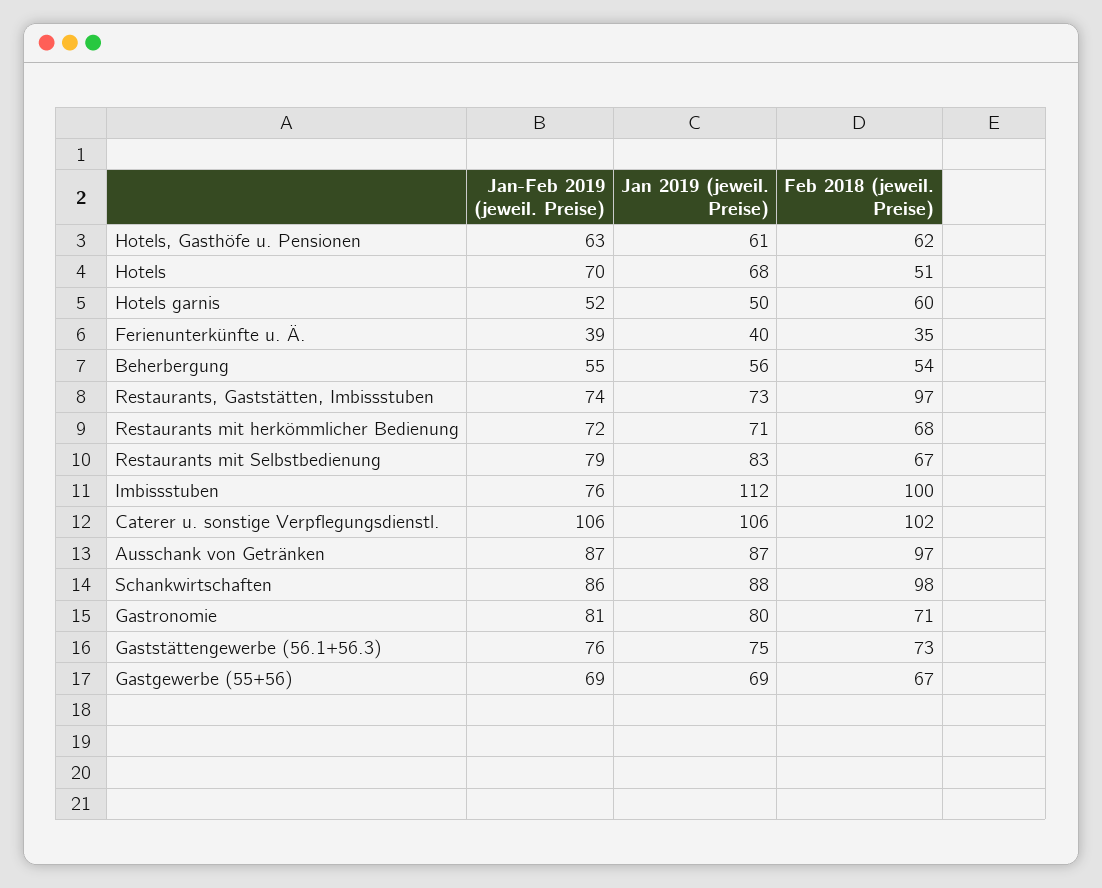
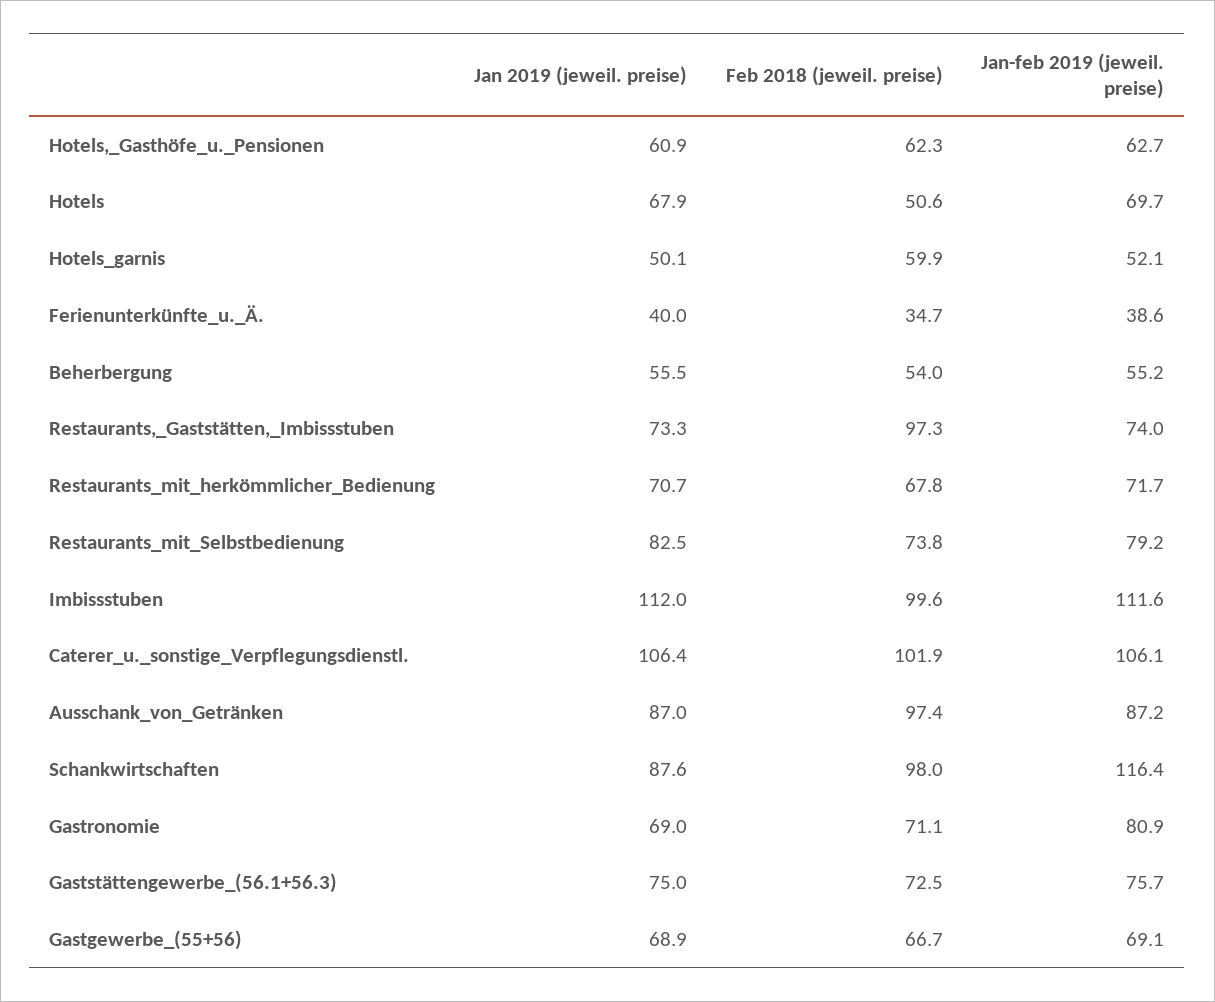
  {
    "Jan-Feb 2019 (jeweil. Preise)": {
      "Hotels, Gasthöfe u. Pensionen": 62.7,
      "Hotels": 69.7,
      "Hotels garnis": 52.1,
      "Ferienunterkünfte u. Ä.": 38.6,
      "Beherbergung": 55.2,
      "Restaurants, Gaststätten, Imbissstuben": 74,
      "Restaurants mit herkömmlicher Bedienung": 71.7,
      "Restaurants mit Selbstbedienung": 79.2,
-     "Imbissstuben": 76,
+     "Imbissstuben": 111.6,
      "Caterer u. sonstige Verpflegungsdienstl.": 106.1,
      "Ausschank von Getränken": 87.2,
-     "Schankwirtschaften": 86,
+     "Schankwirtschaften": 116.4,
      "Gastronomie": 80.9,
      "Gaststättengewerbe (56.1+56.3)": 75.7,
      "Gastgewerbe (55+56)": 69.1
    },
    "Jan 2019 (jeweil. Preise)": {
      "Hotels, Gasthöfe u. Pensionen": 60.9,
      "Hotels": 67.9,
      "Hotels garnis": 50.1,
      "Ferienunterkünfte u. Ä.": 40,
      "Beherbergung": 55.5,
      "Restaurants, Gaststätten, Imbissstuben": 73.3,
      "Restaurants mit herkömmlicher Bedienung": 70.7,
      "Restaurants mit Selbstbedienung": 82.5,
      "Imbissstuben": 112,
      "Caterer u. sonstige Verpflegungsdienstl.": 106.4,
      "Ausschank von Getränken": 87,
      "Schankwirtschaften": 87.6,
-     "Gastronomie": 80,
+     "Gastronomie": 69,
      "Gaststättengewerbe (56.1+56.3)": 75,
      "Gastgewerbe (55+56)": 68.9
    },
    "Feb 2018 (jeweil. Preise)": {
      "Hotels, Gasthöfe u. Pensionen": 62.3,
      "Hotels": 50.6,
      "Hotels garnis": 59.9,
      "Ferienunterkünfte u. Ä.": 34.7,
      "Beherbergung": 54,
      "Restaurants, Gaststätten, Imbissstuben": 97.3,
      "Restaurants mit herkömmlicher Bedienung": 67.8,
-     "Restaurants mit Selbstbedienung": 67,
+     "Restaurants mit Selbstbedienung": 73.8,
      "Imbissstuben": 99.6,
      "Caterer u. sonstige Verpflegungsdienstl.": 101.9,
      "Ausschank von Getränken": 97.4,
      "Schankwirtschaften": 98,
      "Gastronomie": 71.1,
      "Gaststättengewerbe (56.1+56.3)": 72.5,
      "Gastgewerbe (55+56)": 66.7
    }
  }

